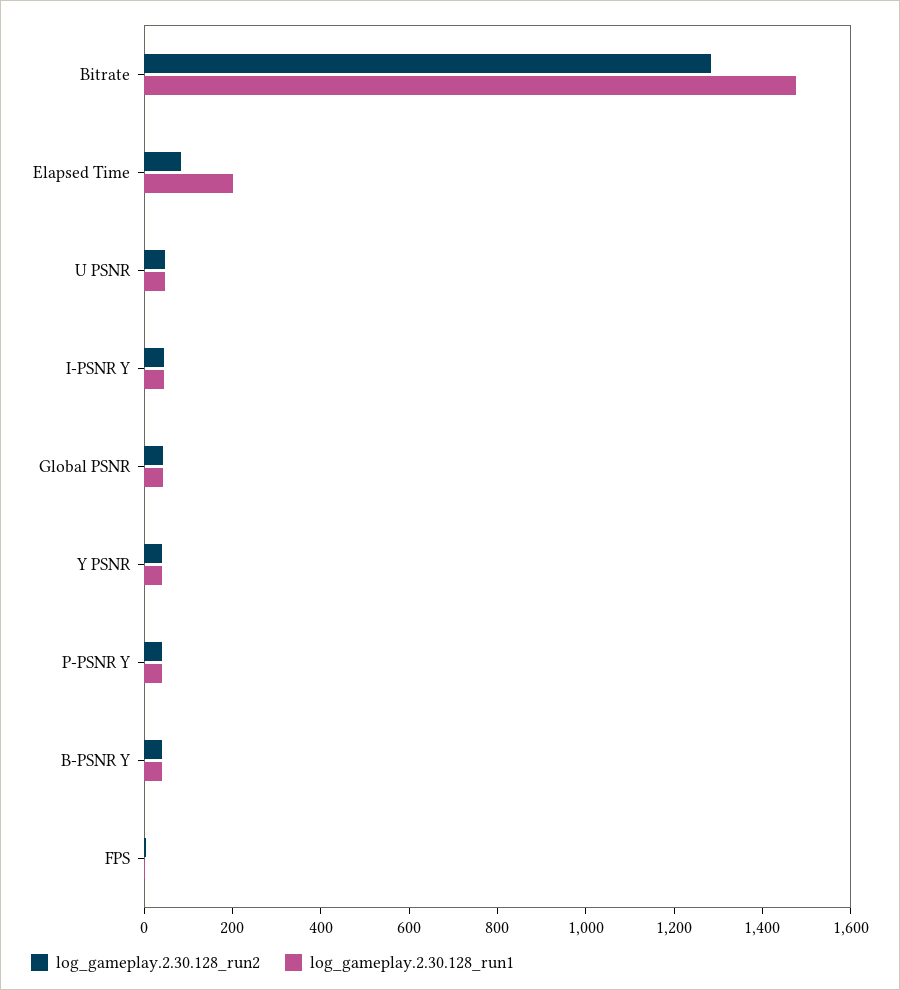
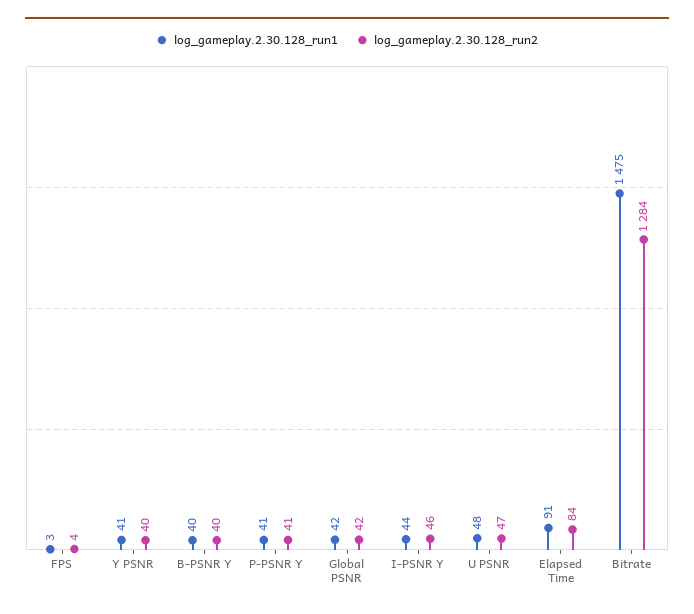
  {
    "log_gameplay.2.30.128_run2": {
      "Bitrate": 1284,
      "Elapsed Time": 84,
      "U PSNR": 47,
      "I-PSNR Y": 46,
      "Global PSNR": 42,
      "Y PSNR": 40,
      "P-PSNR Y": 41,
      "B-PSNR Y": 40,
      "FPS": 4
    },
    "log_gameplay.2.30.128_run1": {
      "Bitrate": 1475,
-     "Elapsed Time": 200,
+     "Elapsed Time": 91,
      "U PSNR": 48,
      "I-PSNR Y": 44,
      "Global PSNR": 42,
      "Y PSNR": 41,
      "P-PSNR Y": 41,
      "B-PSNR Y": 40,
      "FPS": 3
    }
  }

